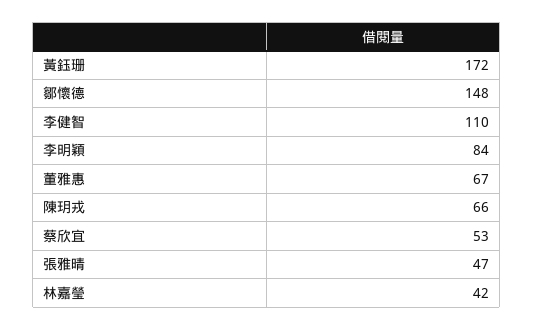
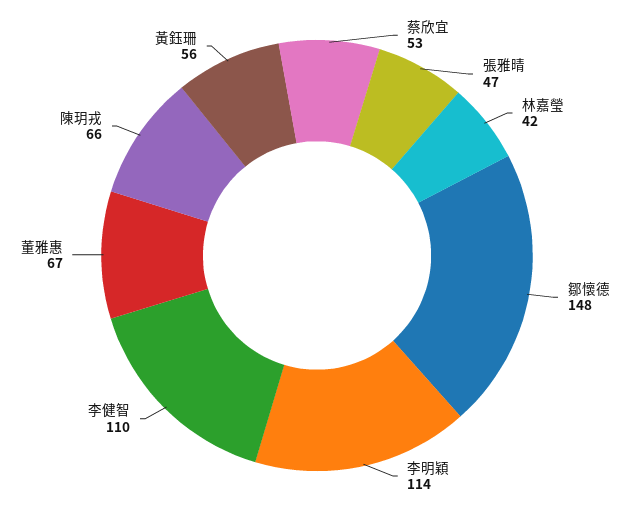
  {
-   "黃鈺珊": 172,
+   "黃鈺珊": 56,
    "鄒懷德": 148,
    "李健智": 110,
-   "李明穎": 84,
+   "李明穎": 114,
    "董雅惠": 67,
    "陳玥戎": 66,
    "蔡欣宜": 53,
    "張雅晴": 47,
    "林嘉瑩": 42
  }

